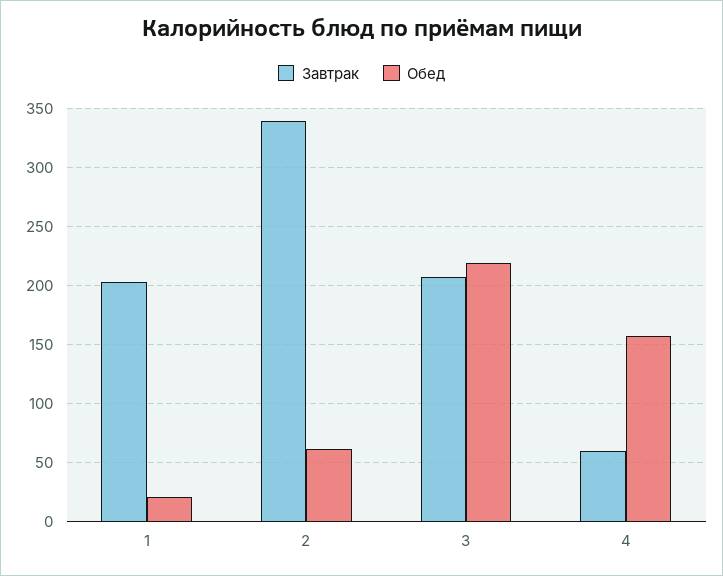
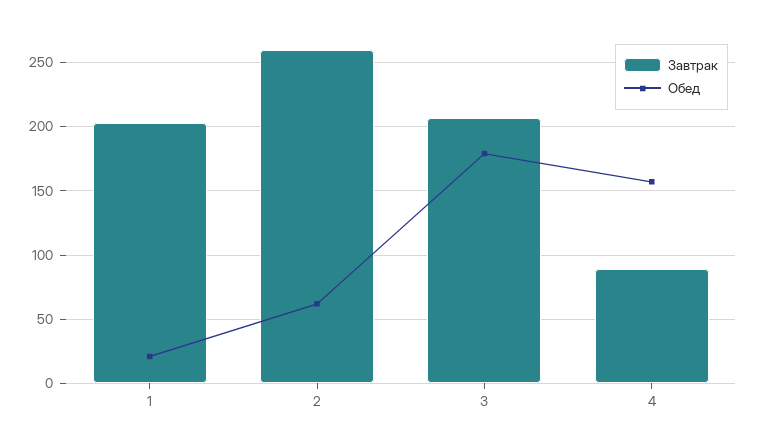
  {
    "Завтрак": {
      "1": 205,
-     "2": 340,
+     "2": 260,
      "3": 205,
-     "4": 60
+     "4": 90
    },
    "Обед": {
      "1": 20,
      "2": 60,
-     "3": 220,
+     "3": 180,
      "4": 155
    }
  }

